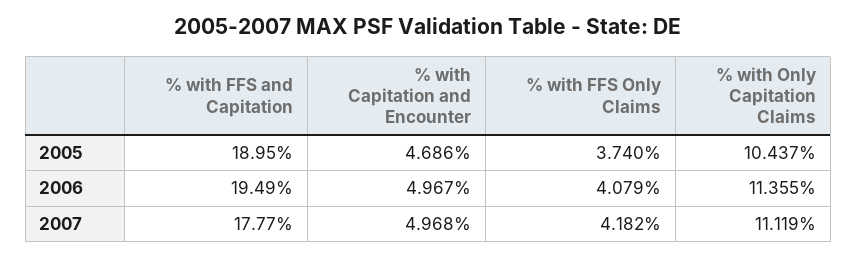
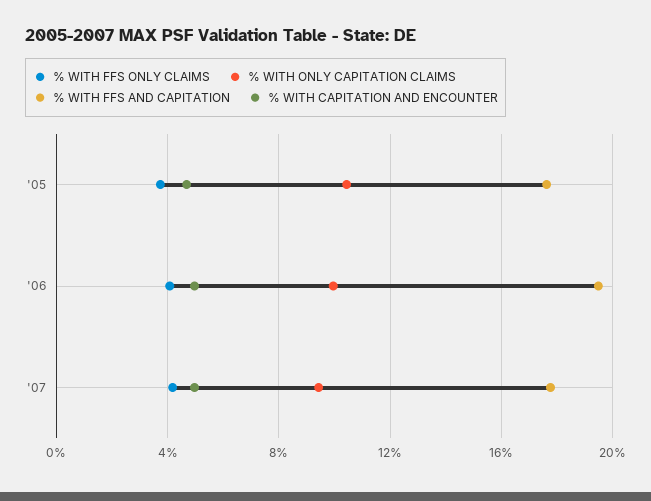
  {
    "% with FFS and Capitation": {
-     "2005": 18.95,
+     "2005": 17.5,
      "2006": 19.49,
      "2007": 17.77
    },
    "% with Capitation and Encounter": {
      "2005": 4.686,
      "2006": 4.967,
      "2007": 4.968
    },
    "% with FFS Only Claims": {
      "2005": 3.74,
      "2006": 4.079,
      "2007": 4.182
    },
    "% with Only Capitation Claims": {
      "2005": 10.437,
-     "2006": 11.355,
+     "2006": 10,
-     "2007": 11.119
+     "2007": 9.5
    }
  }

